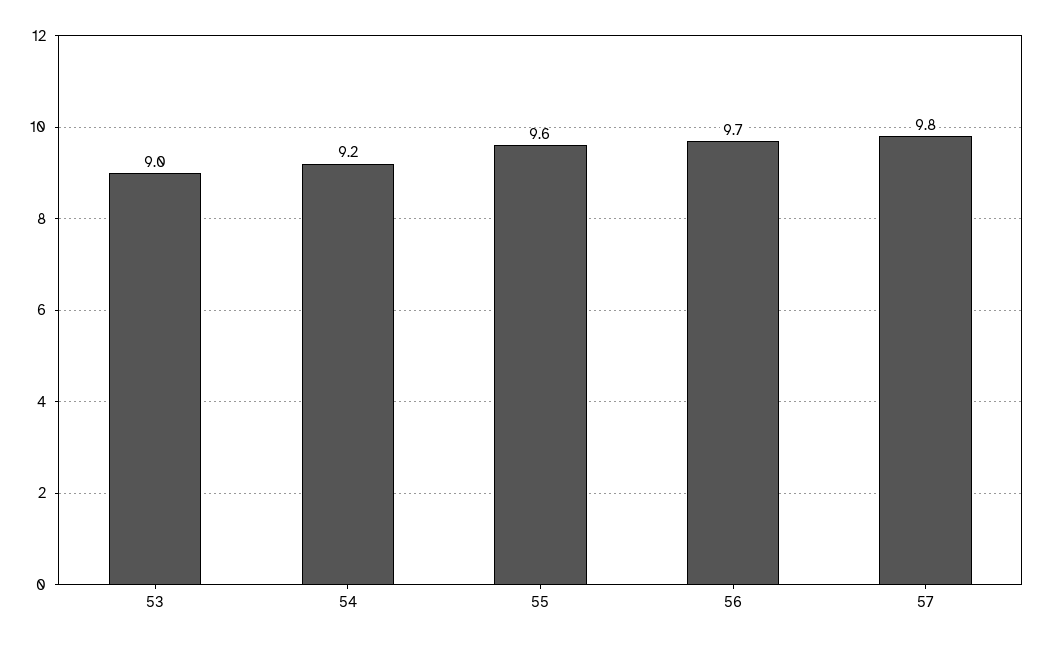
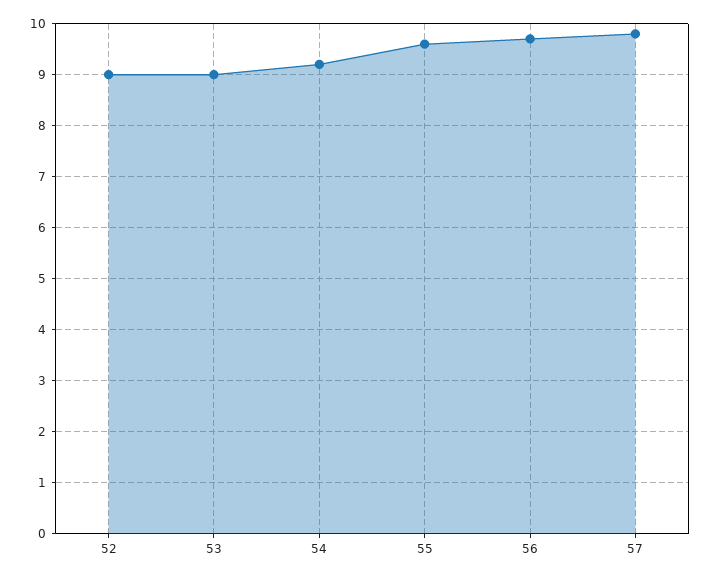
  {
    "53": 9,
    "54": 9.2,
    "55": 9.6,
    "56": 9.7,
-   "57": 9.8
+   "57": 9.8,
+   "52": 9
  }

